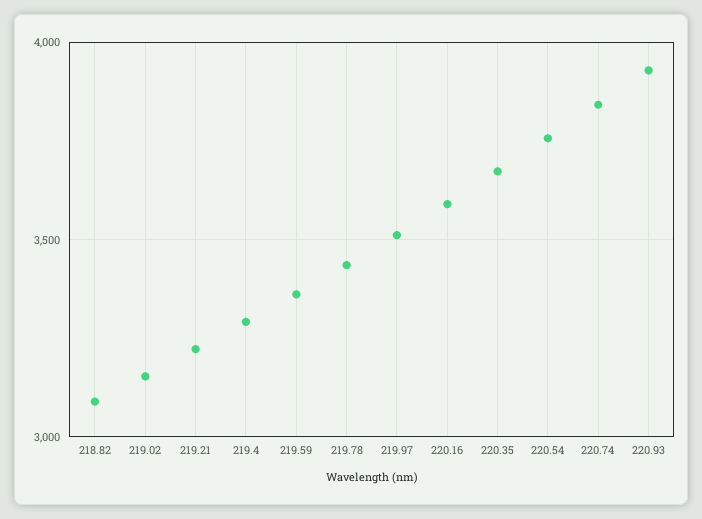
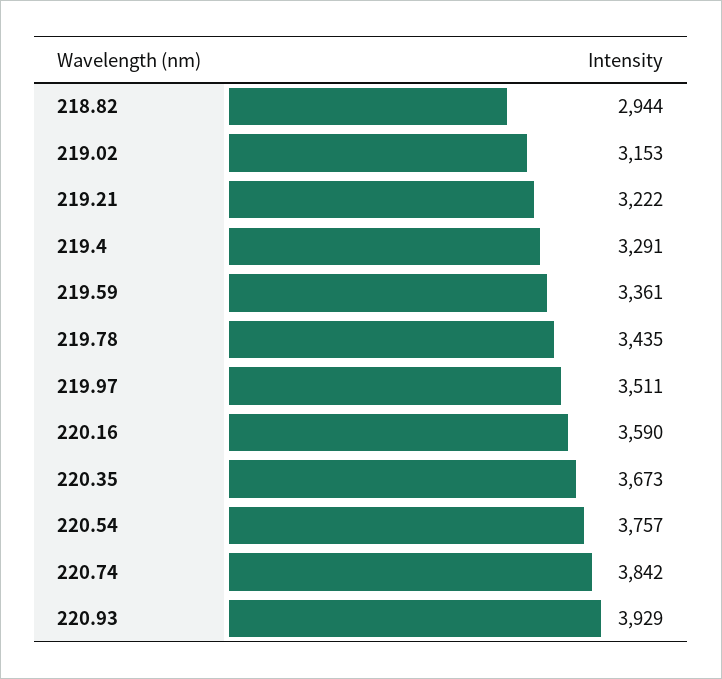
  {
-   "218.82": 3100,
+   "218.82": 2944,
    "219.02": 3153,
    "219.21": 3222,
    "219.4": 3291,
    "219.59": 3361,
    "219.78": 3435,
    "219.97": 3511,
    "220.16": 3590,
    "220.35": 3673,
    "220.54": 3757,
    "220.74": 3842,
    "220.93": 3929
  }

